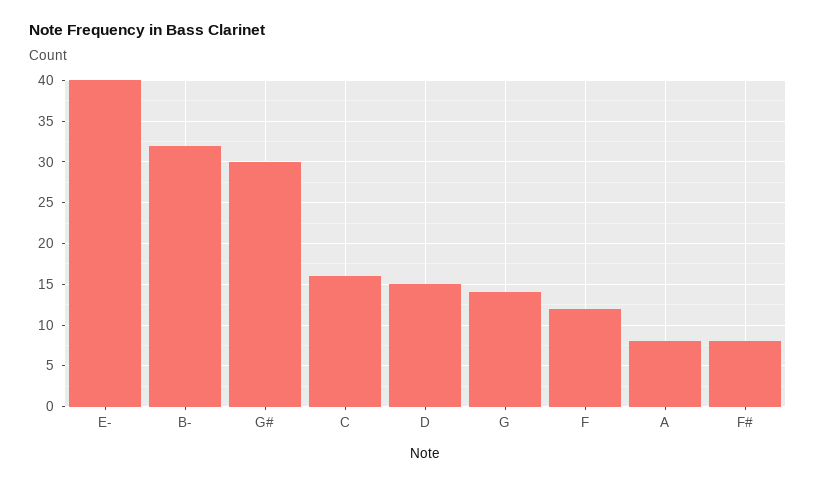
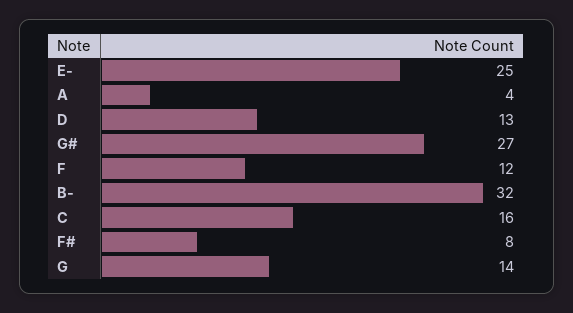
  {
-   "E-": 40,
+   "E-": 25,
    "B-": 32,
-   "G#": 30,
+   "G#": 27,
    "C": 16,
-   "D": 15,
+   "D": 13,
    "G": 14,
    "F": 12,
-   "A": 8,
+   "A": 4,
    "F#": 8
  }

